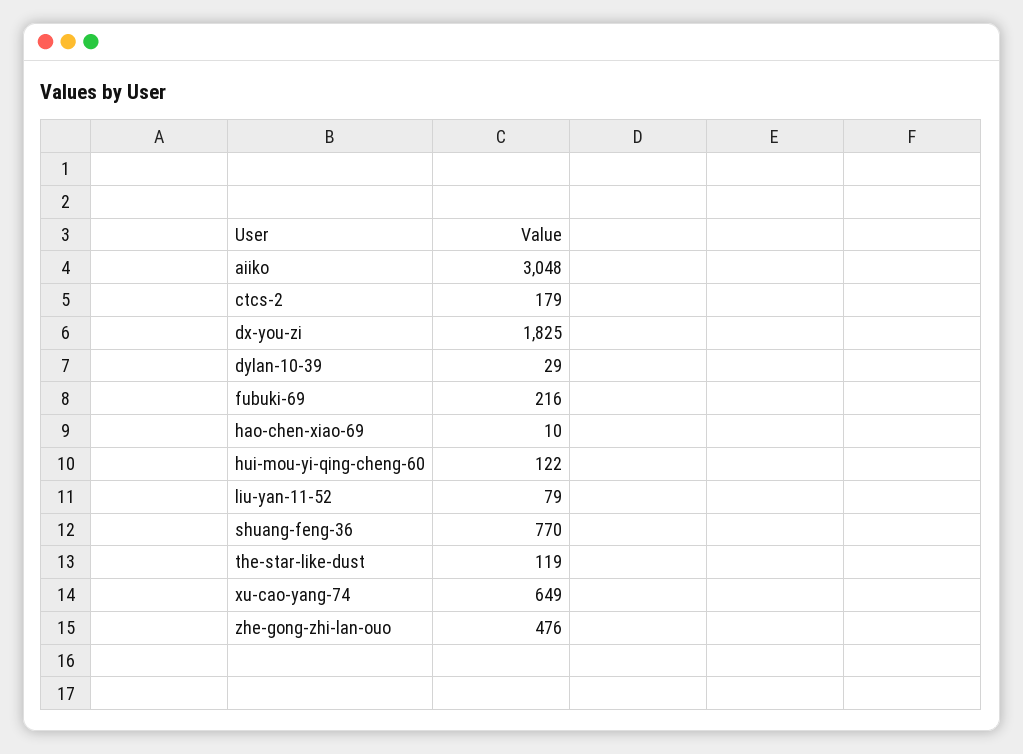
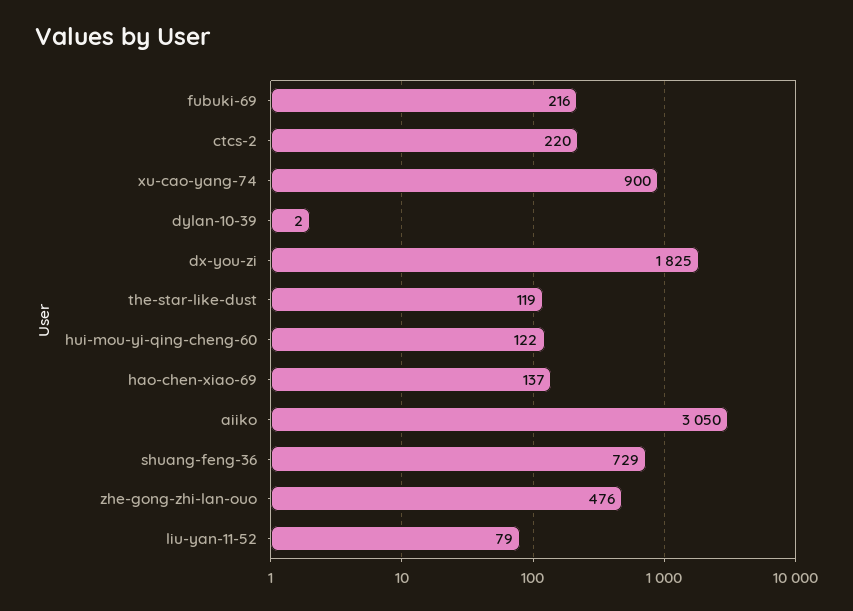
  {
-   "aiiko": 3048,
+   "aiiko": 3050,
-   "ctcs-2": 179,
+   "ctcs-2": 220,
    "dx-you-zi": 1825,
-   "dylan-10-39": 29,
+   "dylan-10-39": 2,
    "fubuki-69": 216,
-   "hao-chen-xiao-69": 10,
+   "hao-chen-xiao-69": 137,
    "hui-mou-yi-qing-cheng-60": 122,
    "liu-yan-11-52": 79,
-   "shuang-feng-36": 770,
+   "shuang-feng-36": 729,
    "the-star-like-dust": 119,
-   "xu-cao-yang-74": 649,
+   "xu-cao-yang-74": 900,
    "zhe-gong-zhi-lan-ouo": 476
  }

